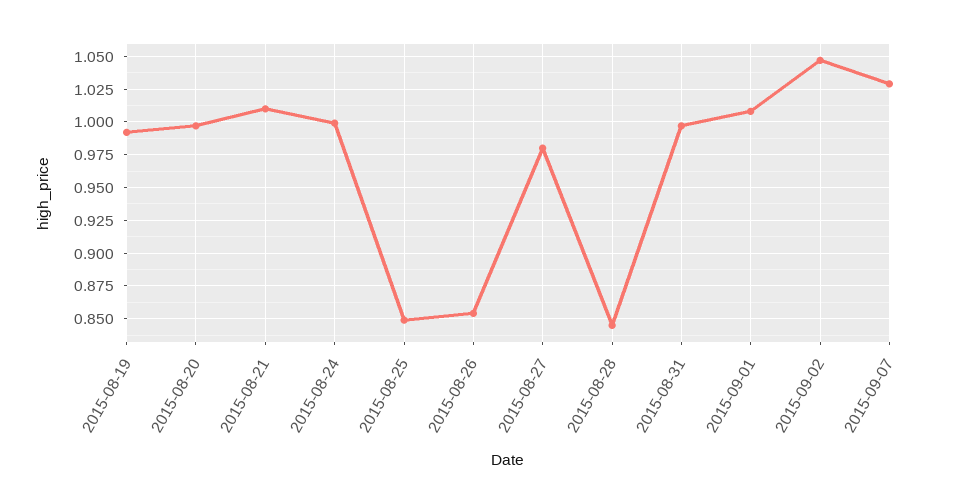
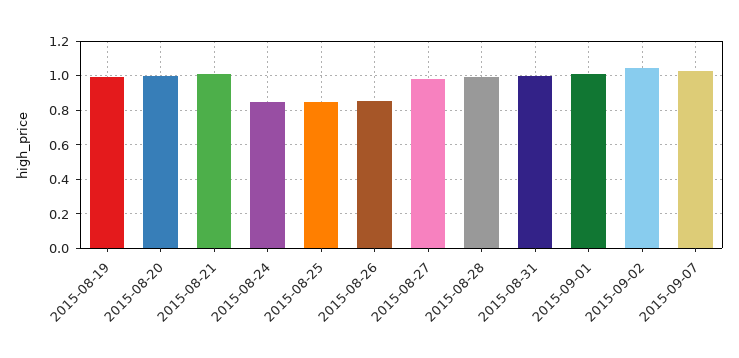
  {
    "2015-08-19": 0.99,
    "2015-08-20": 0.995,
    "2015-08-21": 1.01,
-   "2015-08-24": 1,
+   "2015-08-24": 0.85,
    "2015-08-25": 0.85,
    "2015-08-26": 0.855,
    "2015-08-27": 0.98,
-   "2015-08-28": 0.845,
+   "2015-08-28": 1,
    "2015-08-31": 0.995,
    "2015-09-01": 1.01,
    "2015-09-02": 1.045,
    "2015-09-07": 1.03
  }

